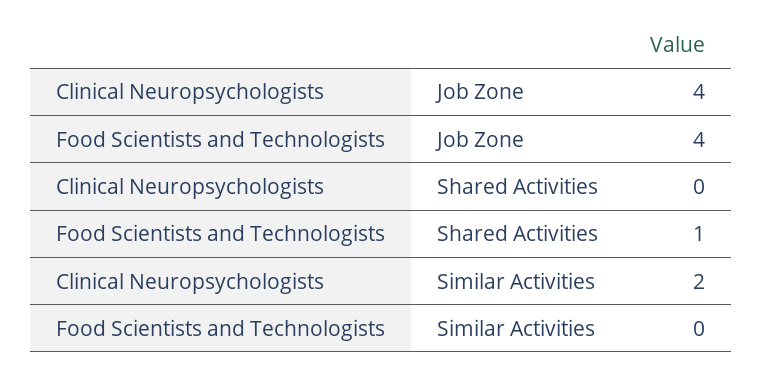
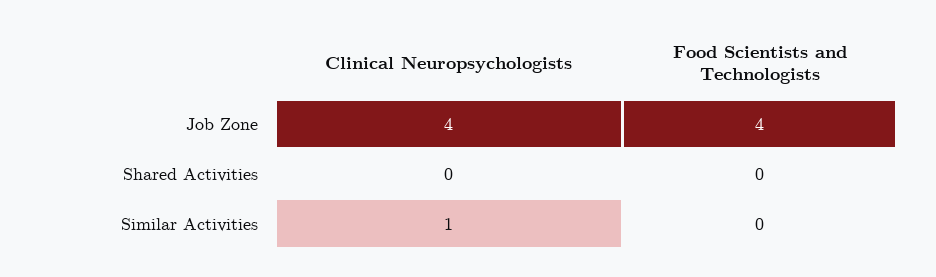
  {
    "Clinical Neuropsychologists": {
      "Job Zone": 4,
      "Shared Activities": 0,
-     "Similar Activities": 2
+     "Similar Activities": 1
    },
    "Food Scientists and Technologists": {
      "Job Zone": 4,
-     "Shared Activities": 1,
+     "Shared Activities": 0,
      "Similar Activities": 0
    }
  }

